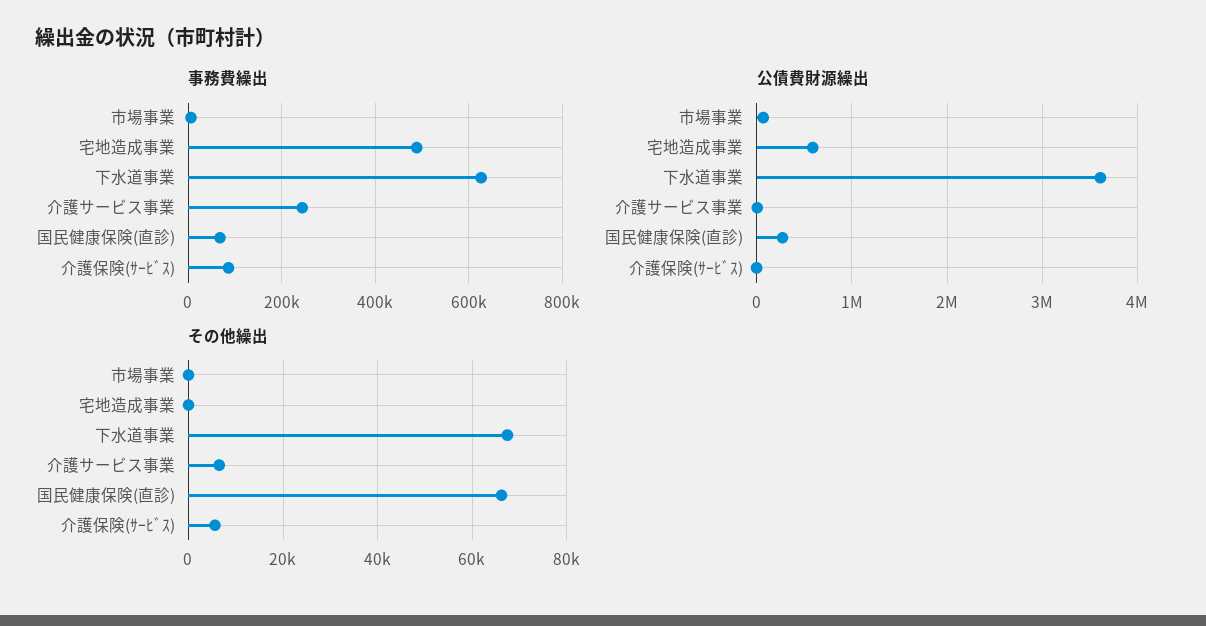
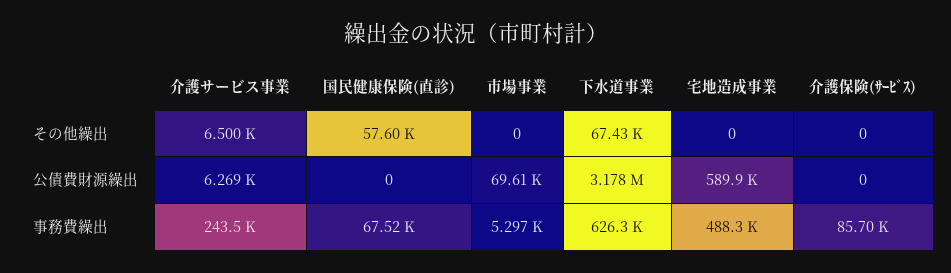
  {
    "事務費繰出": {
      "市場事業": 5297,
      "宅地造成事業": 488300,
      "下水道事業": 626300,
      "介護サービス事業": 243500,
      "国民健康保険(直診)": 67520,
      "介護保険(ｻｰﾋﾞｽ)": 85700
    },
    "公債費財源繰出": {
      "市場事業": 69610,
      "宅地造成事業": 589900,
-     "下水道事業": 3600000,
+     "下水道事業": 3178000,
      "介護サービス事業": 6269,
-     "国民健康保険(直診)": 300000,
+     "国民健康保険(直診)": 0,
      "介護保険(ｻｰﾋﾞｽ)": 0
    },
    "その他繰出": {
      "市場事業": 0,
      "宅地造成事業": 0,
      "下水道事業": 67430,
      "介護サービス事業": 6500,
-     "国民健康保険(直診)": 66000,
+     "国民健康保険(直診)": 57600,
-     "介護保険(ｻｰﾋﾞｽ)": 6000
+     "介護保険(ｻｰﾋﾞｽ)": 0
    }
  }

